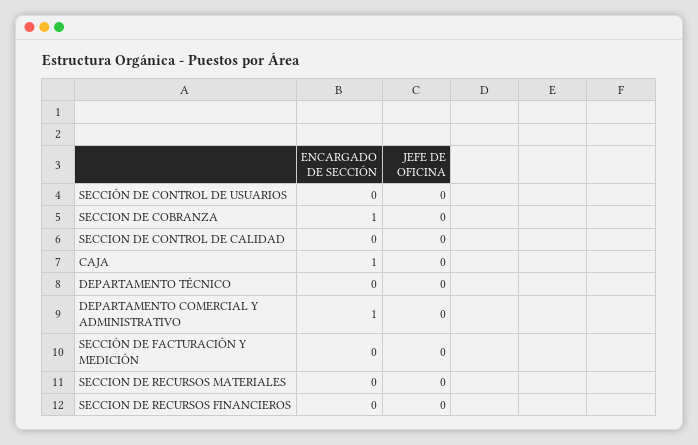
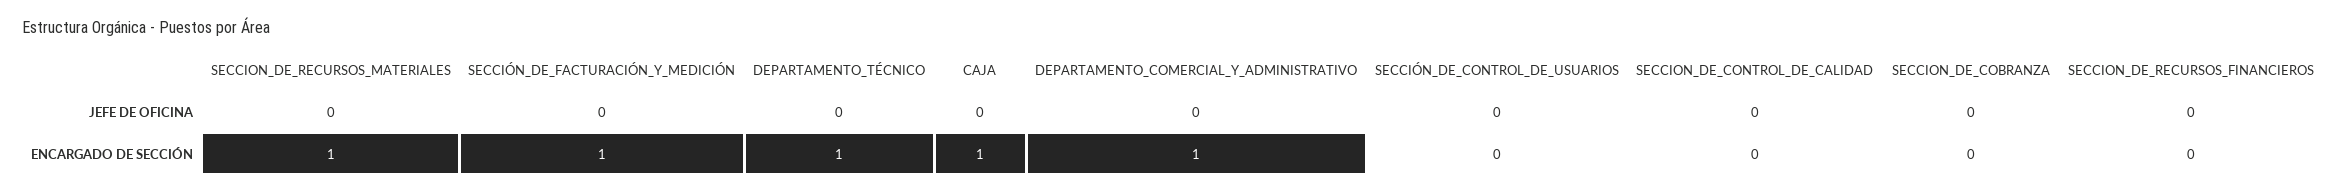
  {
    "ENCARGADO DE SECCIÓN": {
      "SECCIÓN DE CONTROL DE USUARIOS": 0,
-     "SECCION DE COBRANZA": 1,
+     "SECCION DE COBRANZA": 0,
      "SECCION DE CONTROL DE CALIDAD": 0,
      "CAJA": 1,
-     "DEPARTAMENTO TÉCNICO": 0,
+     "DEPARTAMENTO TÉCNICO": 1,
      "DEPARTAMENTO COMERCIAL Y ADMINISTRATIVO": 1,
-     "SECCIÓN DE FACTURACIÓN Y MEDICIÓN": 0,
+     "SECCIÓN DE FACTURACIÓN Y MEDICIÓN": 1,
-     "SECCION DE RECURSOS MATERIALES": 0,
+     "SECCION DE RECURSOS MATERIALES": 1,
      "SECCION DE RECURSOS FINANCIEROS": 0
    },
    "JEFE DE OFICINA": {
      "SECCIÓN DE CONTROL DE USUARIOS": 0,
      "SECCION DE COBRANZA": 0,
      "SECCION DE CONTROL DE CALIDAD": 0,
      "CAJA": 0,
      "DEPARTAMENTO TÉCNICO": 0,
      "DEPARTAMENTO COMERCIAL Y ADMINISTRATIVO": 0,
      "SECCIÓN DE FACTURACIÓN Y MEDICIÓN": 0,
      "SECCION DE RECURSOS MATERIALES": 0,
      "SECCION DE RECURSOS FINANCIEROS": 0
    }
  }

